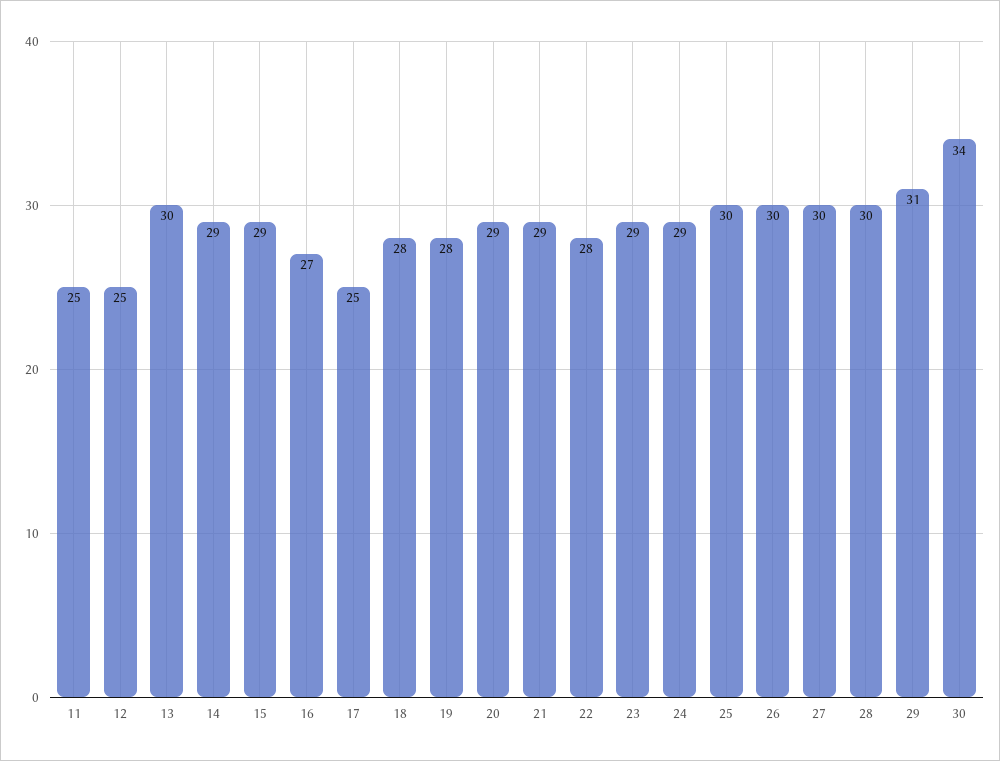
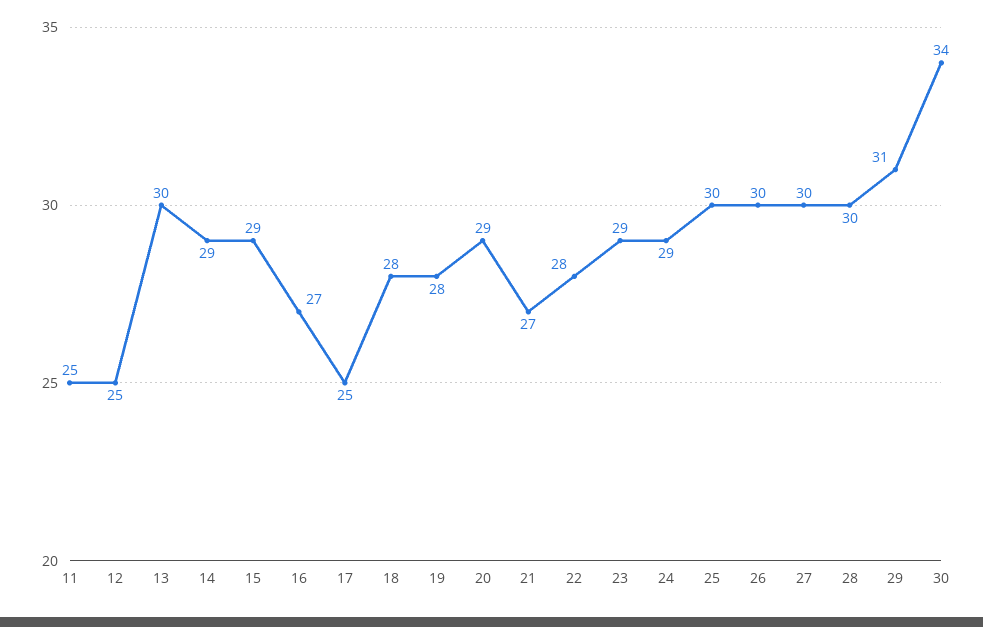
  {
    "11": 25,
    "12": 25,
    "13": 30,
    "14": 29,
    "15": 29,
    "16": 27,
    "17": 25,
    "18": 28,
    "19": 28,
    "20": 29,
-   "21": 29,
+   "21": 27,
    "22": 28,
    "23": 29,
    "24": 29,
    "25": 30,
    "26": 30,
    "27": 30,
    "28": 30,
    "29": 31,
    "30": 34
  }

